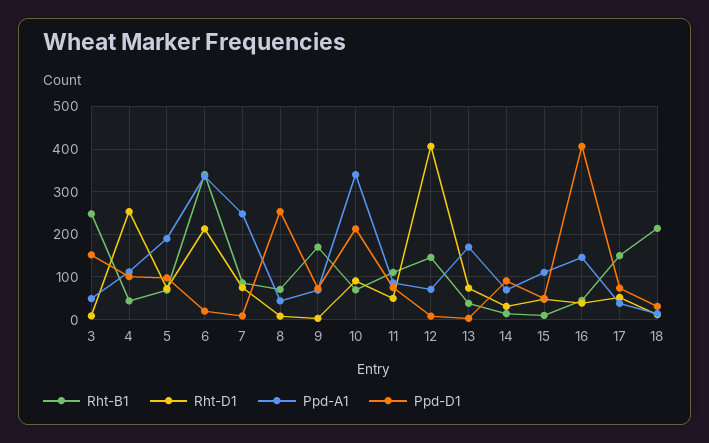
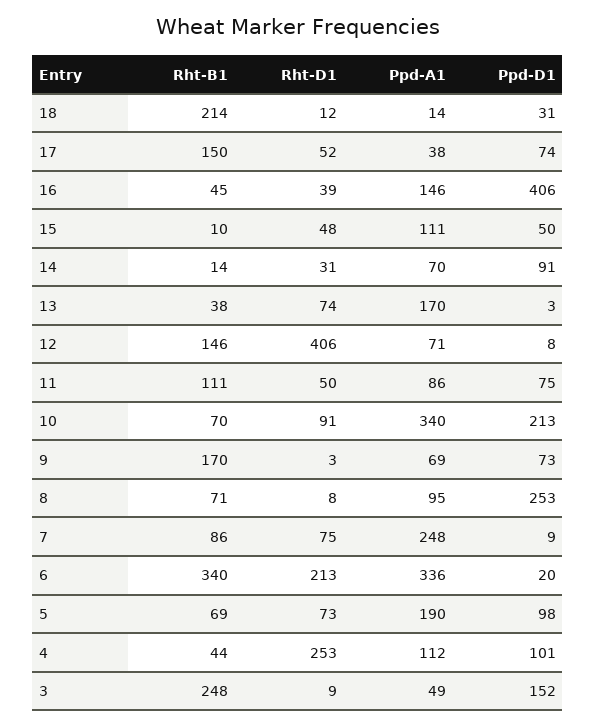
  {
    "Rht-B1": {
      "3": 248,
      "4": 44,
      "5": 69,
      "6": 340,
      "7": 86,
      "8": 71,
      "9": 170,
      "10": 70,
      "11": 111,
      "12": 146,
      "13": 38,
      "14": 14,
      "15": 10,
      "16": 45,
      "17": 150,
      "18": 214
    },
    "Rht-D1": {
      "3": 9,
      "4": 253,
      "5": 73,
      "6": 213,
      "7": 75,
      "8": 8,
      "9": 3,
      "10": 91,
      "11": 50,
      "12": 406,
      "13": 74,
      "14": 31,
      "15": 48,
      "16": 39,
      "17": 52,
      "18": 12
    },
    "Ppd-A1": {
      "3": 49,
      "4": 112,
      "5": 190,
      "6": 336,
      "7": 248,
-     "8": 40,
+     "8": 95,
      "9": 69,
      "10": 340,
      "11": 86,
      "12": 71,
      "13": 170,
      "14": 70,
      "15": 111,
      "16": 146,
      "17": 38,
      "18": 14
    },
    "Ppd-D1": {
      "3": 152,
      "4": 101,
      "5": 98,
      "6": 20,
      "7": 9,
      "8": 253,
      "9": 73,
      "10": 213,
      "11": 75,
      "12": 8,
      "13": 3,
      "14": 91,
      "15": 50,
      "16": 406,
      "17": 74,
      "18": 31
    }
  }

